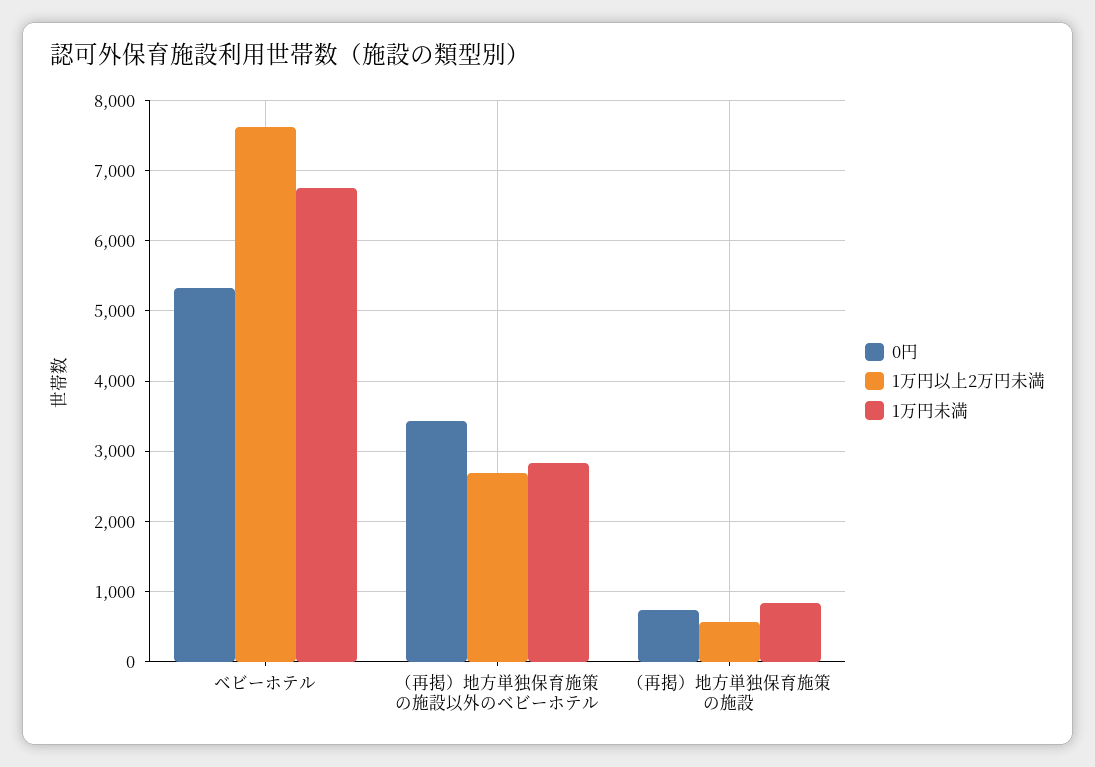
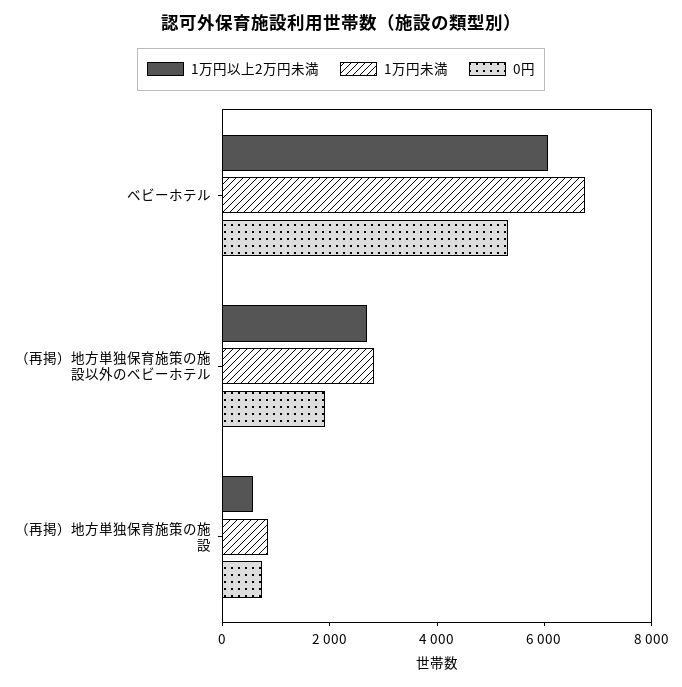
  {
    "0円": {
      "ベビーホテル": 5300,
-     "（再掲）地方単独保育施策の施設以外のベビーホテル": 3400,
+     "（再掲）地方単独保育施策の施設以外のベビーホテル": 2000,
      "（再掲）地方単独保育施策の施設": 700
    },
    "1万円以上2万円未満": {
-     "ベビーホテル": 7600,
+     "ベビーホテル": 6000,
      "（再掲）地方単独保育施策の施設以外のベビーホテル": 2700,
      "（再掲）地方単独保育施策の施設": 600
    },
    "1万円未満": {
      "ベビーホテル": 6700,
      "（再掲）地方単独保育施策の施設以外のベビーホテル": 2800,
      "（再掲）地方単独保育施策の施設": 800
    }
  }

